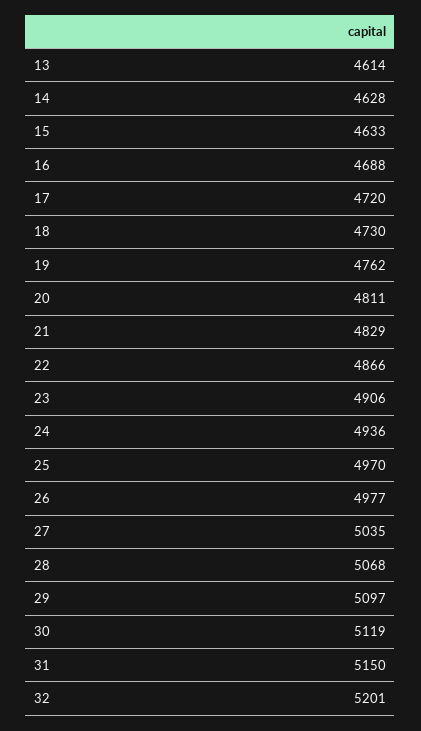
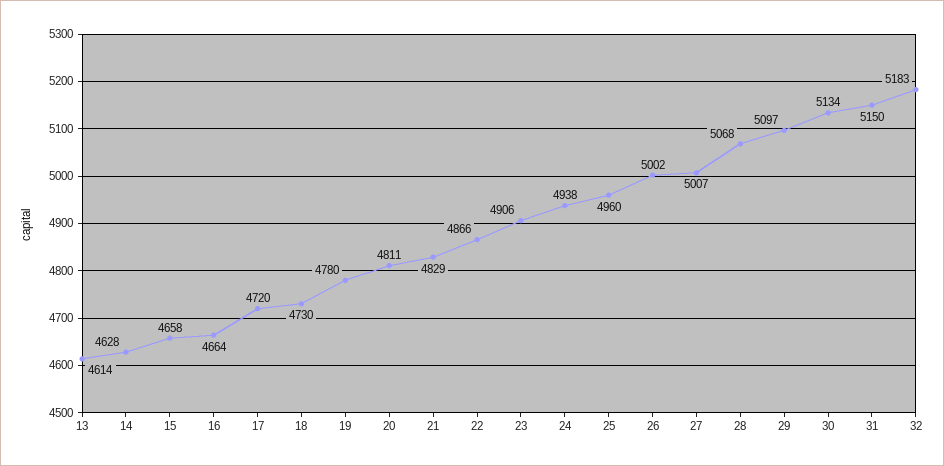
  {
    "13": 4614,
    "14": 4628,
-   "15": 4633,
+   "15": 4658,
-   "16": 4688,
+   "16": 4664,
    "17": 4720,
    "18": 4730,
-   "19": 4762,
+   "19": 4780,
    "20": 4811,
    "21": 4829,
    "22": 4866,
    "23": 4906,
-   "24": 4936,
+   "24": 4938,
-   "25": 4970,
+   "25": 4960,
-   "26": 4977,
+   "26": 5002,
-   "27": 5035,
+   "27": 5007,
    "28": 5068,
    "29": 5097,
-   "30": 5119,
+   "30": 5134,
    "31": 5150,
-   "32": 5201
+   "32": 5183
  }

